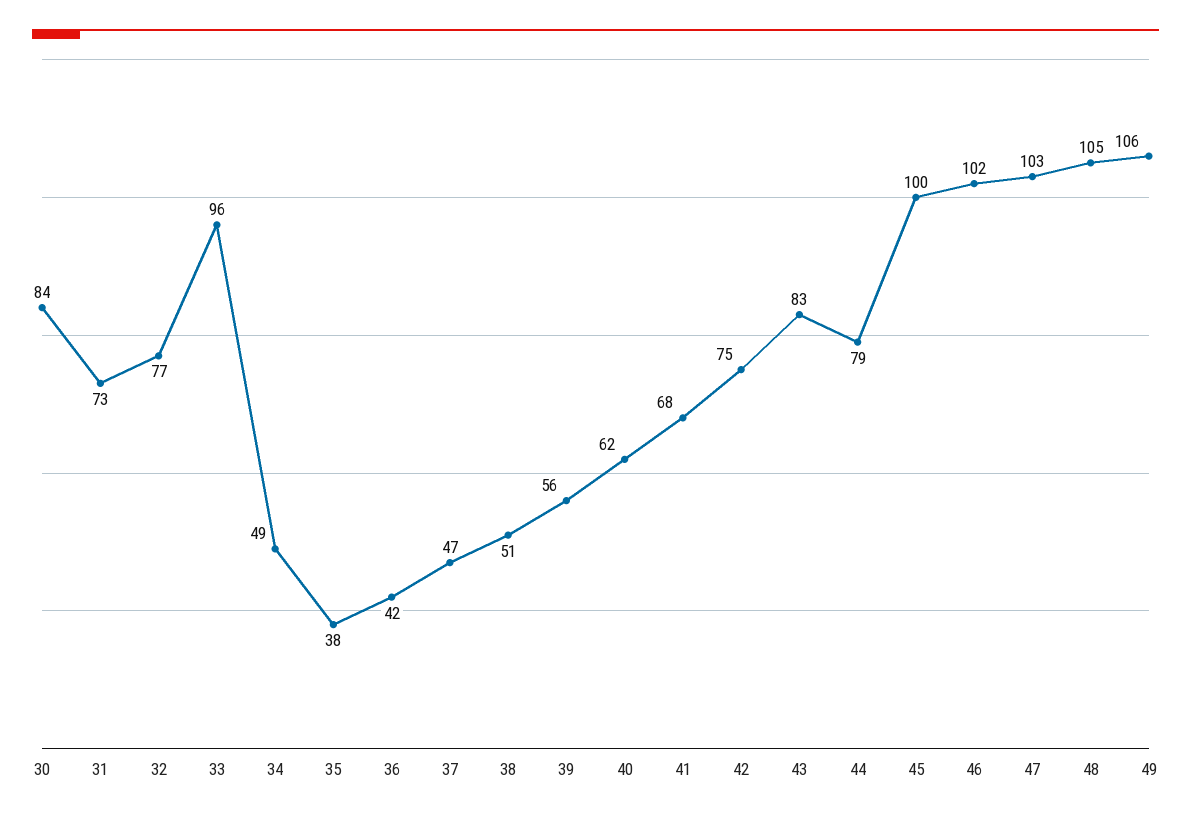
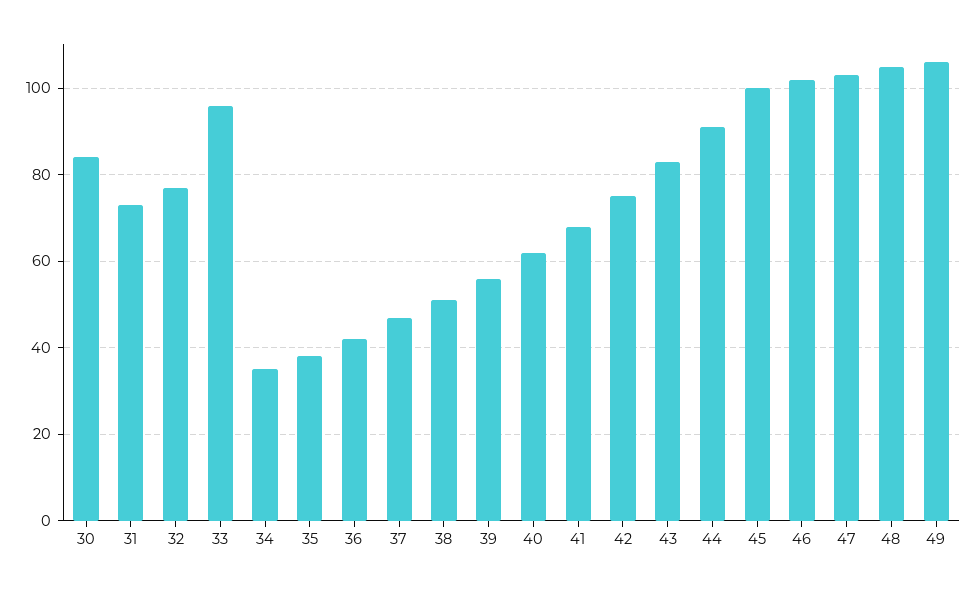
  {
    "30": 84,
    "31": 73,
    "32": 77,
    "33": 96,
-   "34": 49,
+   "34": 35,
    "35": 38,
    "36": 42,
    "37": 47,
    "38": 51,
    "39": 56,
    "40": 62,
    "41": 68,
    "42": 75,
    "43": 83,
-   "44": 79,
+   "44": 90,
    "45": 100,
    "46": 102,
    "47": 103,
    "48": 105,
    "49": 106
  }

